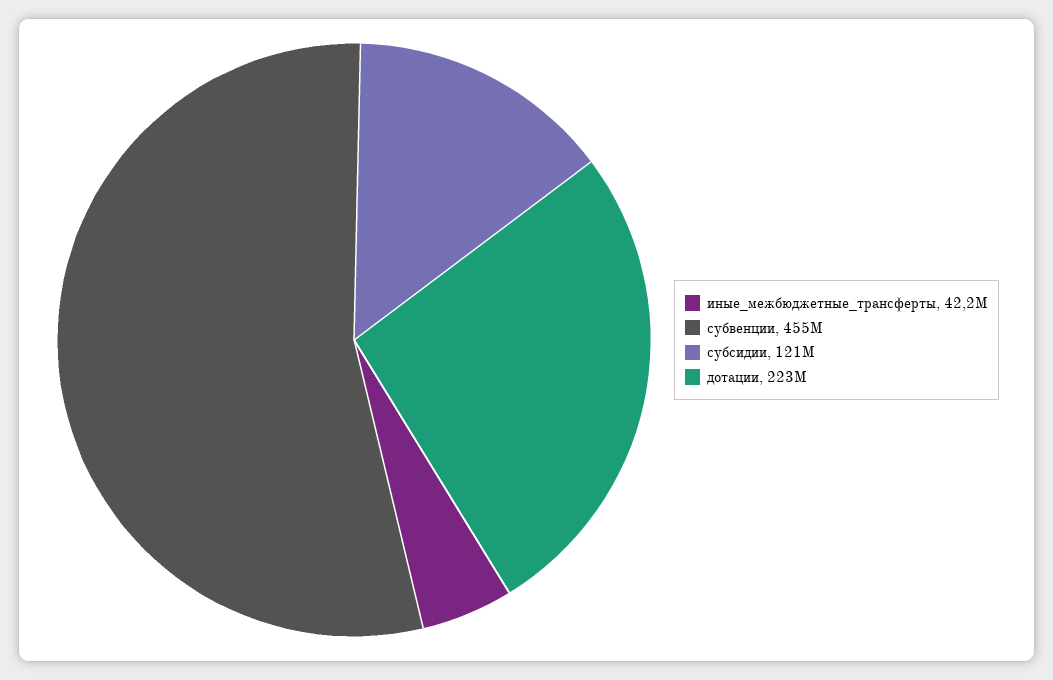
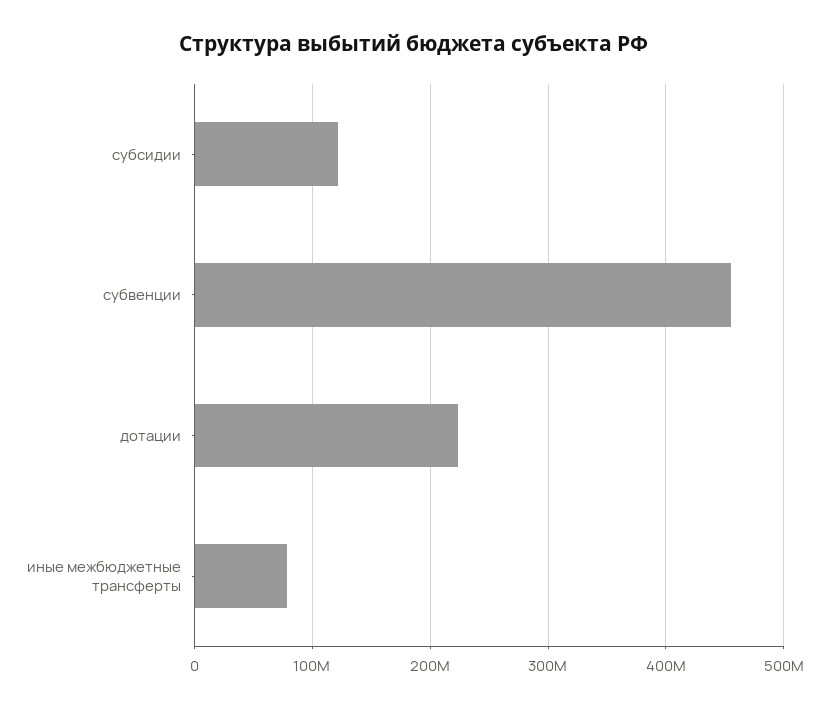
  {
-   "иные_межбюджетные_трансферты": 42200000,
+   "иные_межбюджетные_трансферты": 80000000,
    "субвенции": 455000000,
    "субсидии": 121000000,
    "дотации": 223000000
  }

